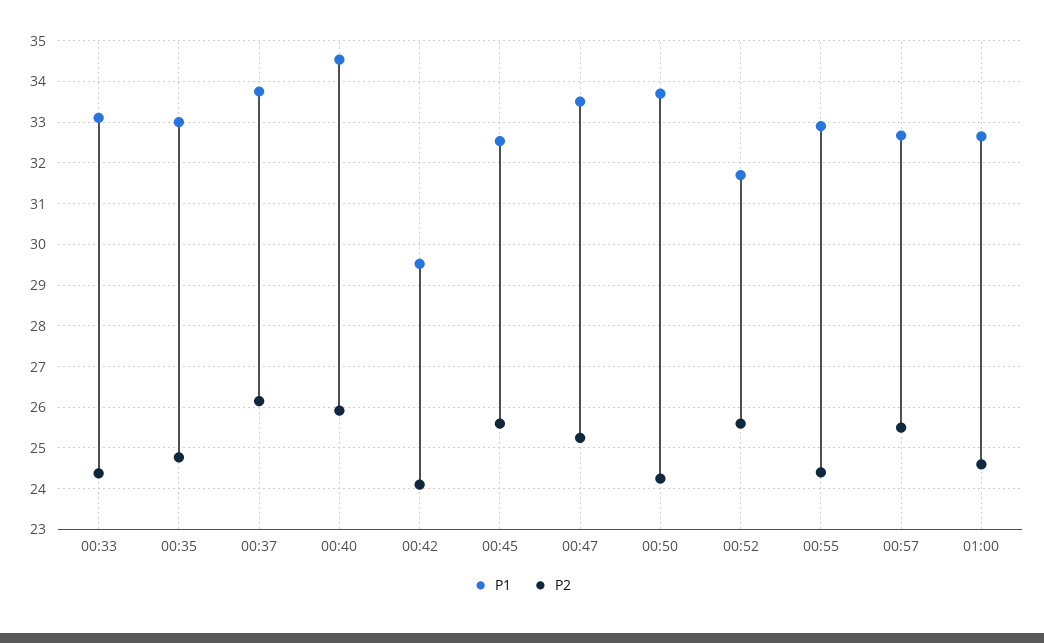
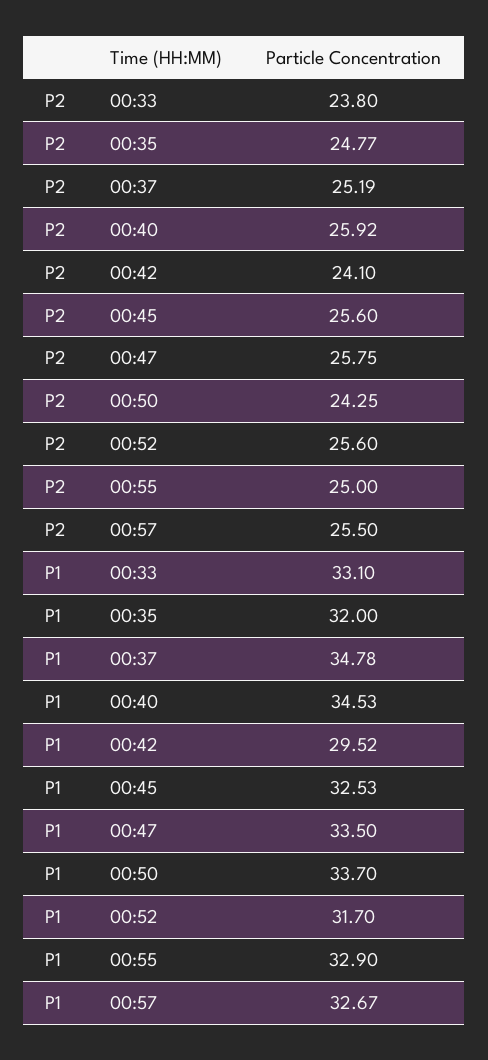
  {
    "P1": {
      "00:33": 33.1,
-     "00:35": 33,
+     "00:35": 32,
-     "00:37": 33.8,
+     "00:37": 34.78,
      "00:40": 34.53,
      "00:42": 29.52,
      "00:45": 32.53,
      "00:47": 33.5,
      "00:50": 33.7,
      "00:52": 31.7,
      "00:55": 32.9,
-     "00:57": 32.67,
+     "00:57": 32.67
-     "01:00": 32.6
    },
    "P2": {
-     "00:33": 24.4,
+     "00:33": 23.8,
      "00:35": 24.77,
-     "00:37": 26.2,
+     "00:37": 25.19,
      "00:40": 25.92,
      "00:42": 24.1,
      "00:45": 25.6,
-     "00:47": 25.2,
+     "00:47": 25.75,
      "00:50": 24.25,
      "00:52": 25.6,
-     "00:55": 24.4,
+     "00:55": 25,
-     "00:57": 25.5,
+     "00:57": 25.5
-     "01:00": 24.6
    }
  }

